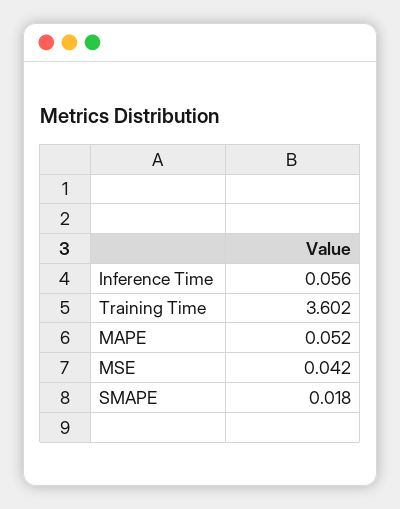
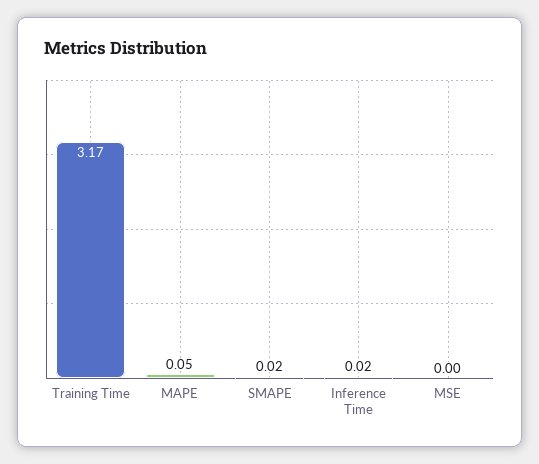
  {
-   "Inference Time": 0.056,
+   "Inference Time": 0.02,
-   "Training Time": 3.602,
+   "Training Time": 3.17,
    "MAPE": 0.052,
-   "MSE": 0.042,
+   "MSE": 0,
    "SMAPE": 0.018
  }

